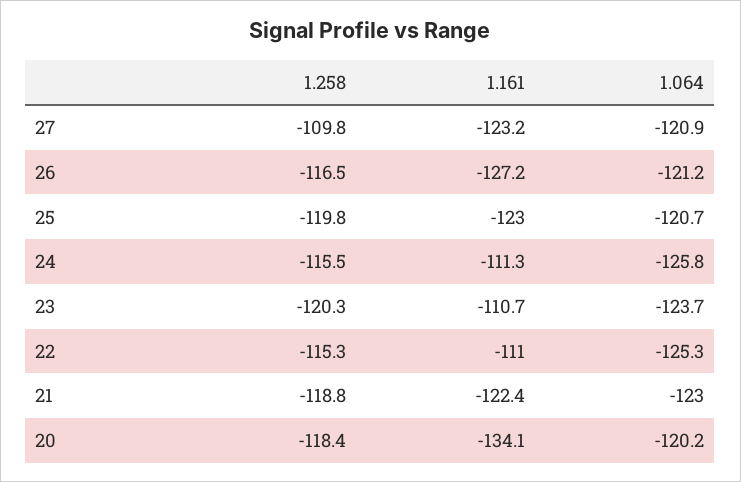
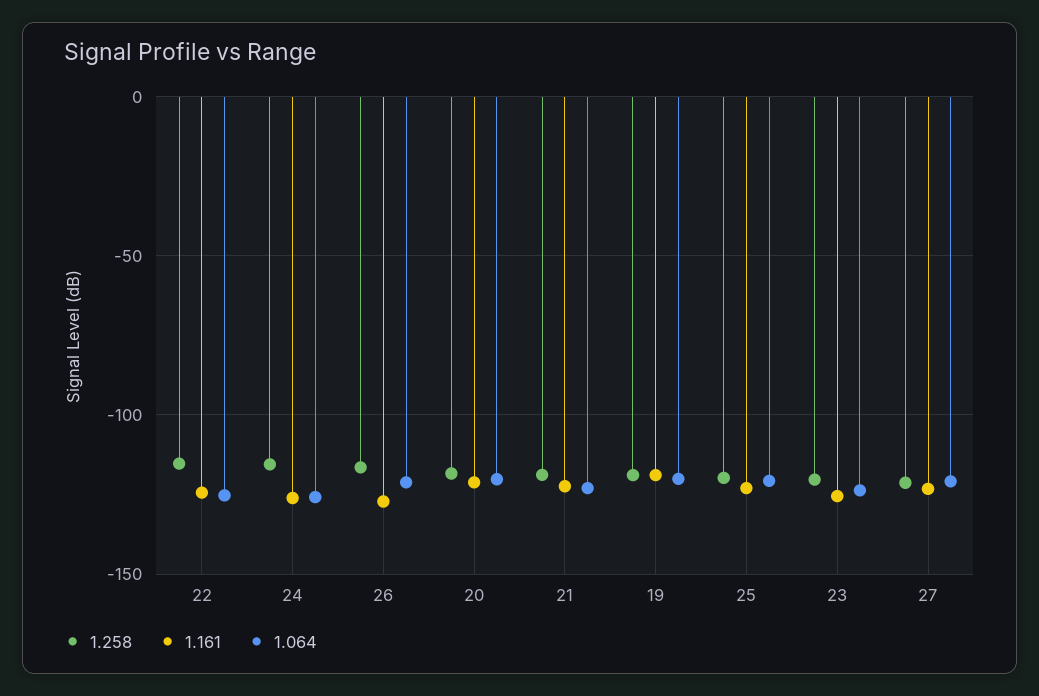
  {
    "1.258": {
-     "27": -109.8,
+     "27": -120,
      "26": -116.5,
      "25": -119.8,
      "24": -115.5,
      "23": -120.3,
      "22": -115.3,
      "21": -118.8,
-     "20": -118.4
+     "20": -118.4,
+     "19": -120
    },
    "1.161": {
      "27": -123.2,
      "26": -127.2,
      "25": -123,
-     "24": -111.3,
+     "24": -125,
-     "23": -110.7,
+     "23": -125,
-     "22": -111,
+     "22": -125,
      "21": -122.4,
-     "20": -134.1
+     "20": -120,
+     "19": -120
    },
    "1.064": {
      "27": -120.9,
      "26": -121.2,
      "25": -120.7,
      "24": -125.8,
      "23": -123.7,
      "22": -125.3,
      "21": -123,
-     "20": -120.2
+     "20": -120.2,
+     "19": -120
    }
  }

